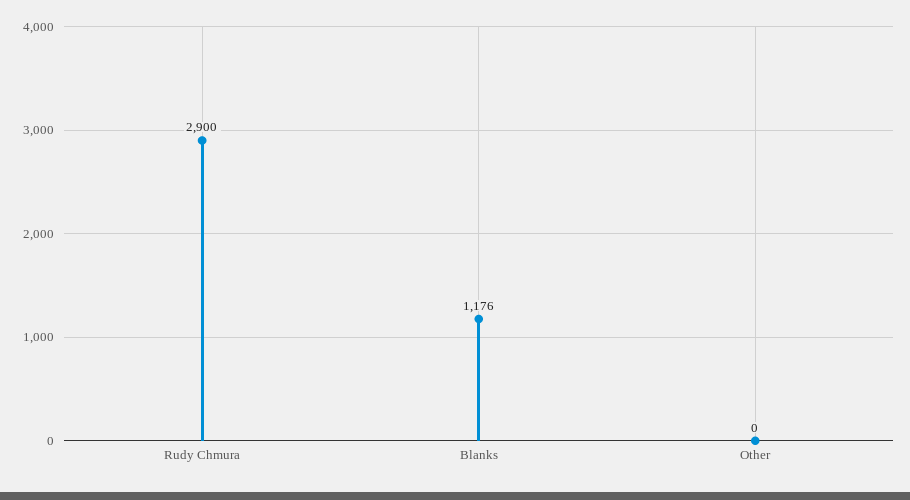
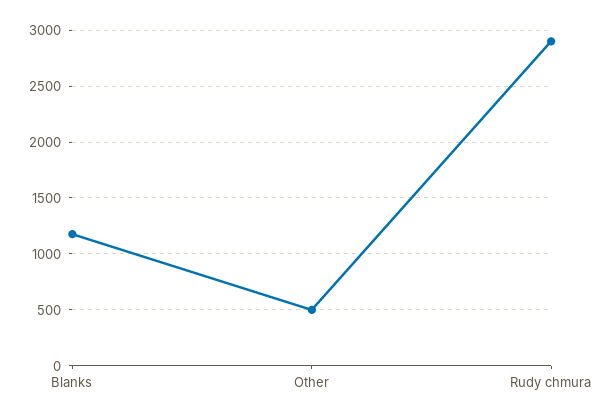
  {
    "Rudy Chmura": 2900,
    "Blanks": 1176,
-   "Other": 0
+   "Other": 500
  }

